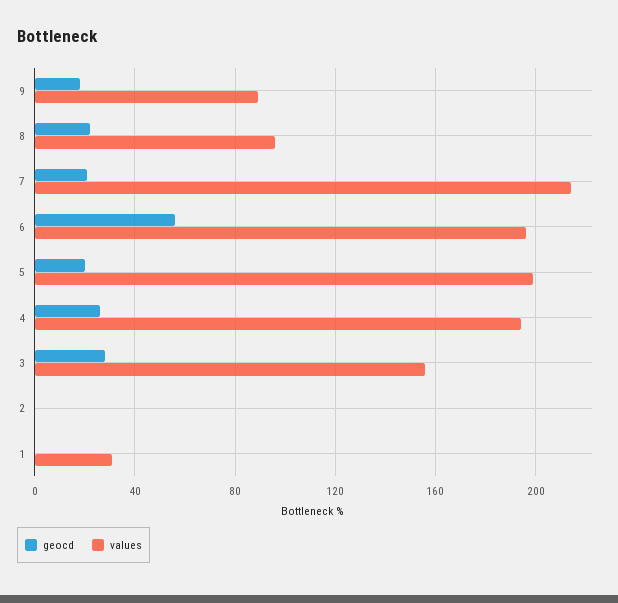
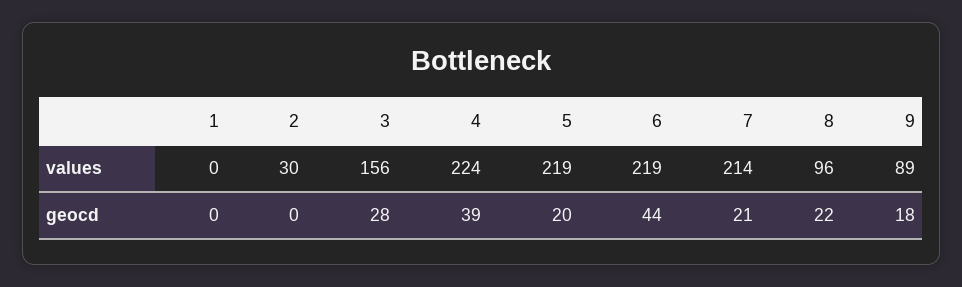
  {
    "geocd": {
      "9": 18,
      "8": 22,
      "7": 21,
-     "6": 55,
+     "6": 44,
      "5": 20,
-     "4": 25,
+     "4": 39,
      "3": 28,
      "2": 0,
      "1": 0
    },
    "values": {
      "9": 89,
      "8": 96,
      "7": 214,
-     "6": 195,
+     "6": 219,
-     "5": 200,
+     "5": 219,
-     "4": 195,
+     "4": 224,
      "3": 156,
-     "2": 0,
+     "2": 30,
-     "1": 30
+     "1": 0
    }
  }

